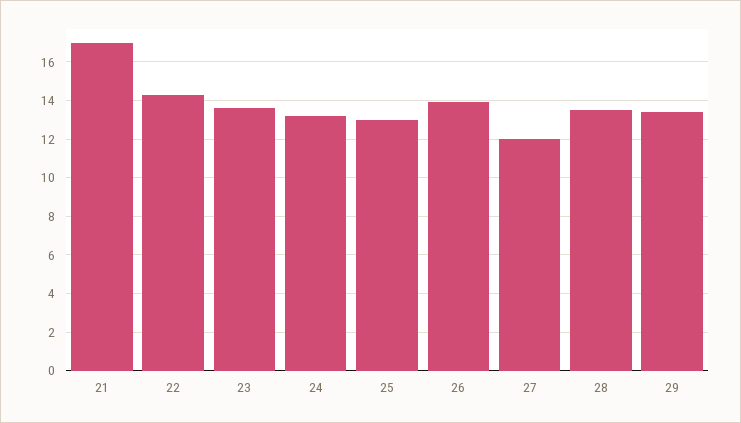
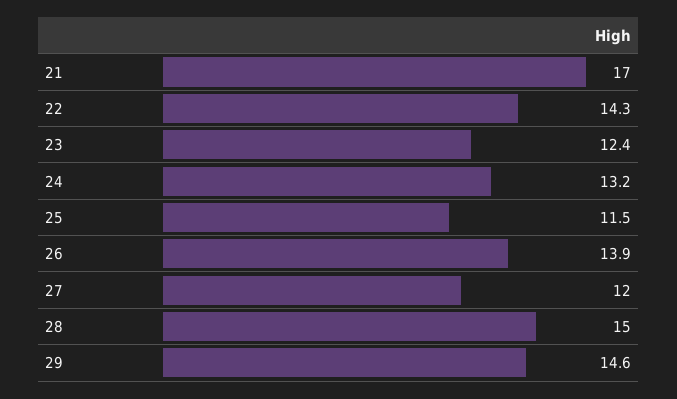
  {
    "21": 17,
    "22": 14.3,
-   "23": 13.5,
+   "23": 12.4,
    "24": 13.2,
-   "25": 13,
+   "25": 11.5,
    "26": 13.9,
    "27": 12,
-   "28": 13.5,
+   "28": 15,
-   "29": 13.5
+   "29": 14.6
  }

